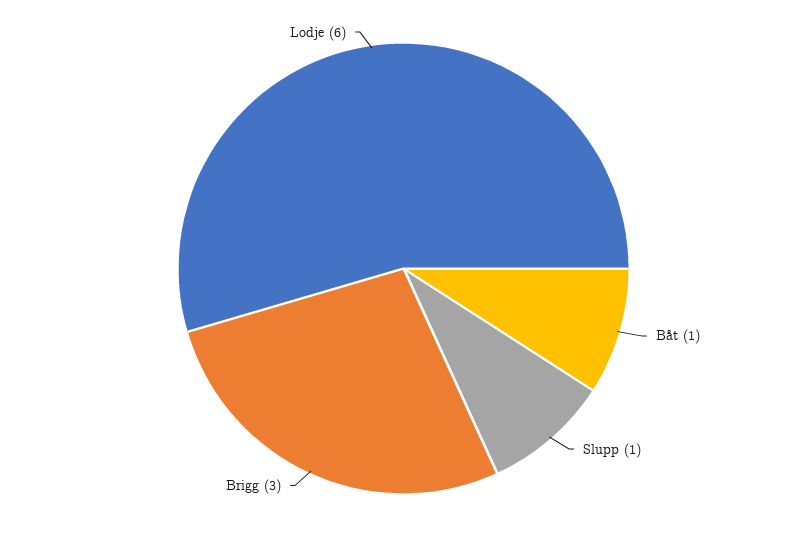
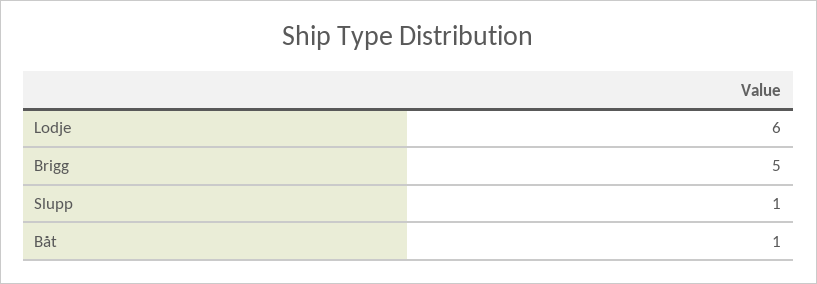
  {
    "Båt": 1,
    "Slupp": 1,
-   "Brigg": 3,
+   "Brigg": 5,
    "Lodje": 6
  }

